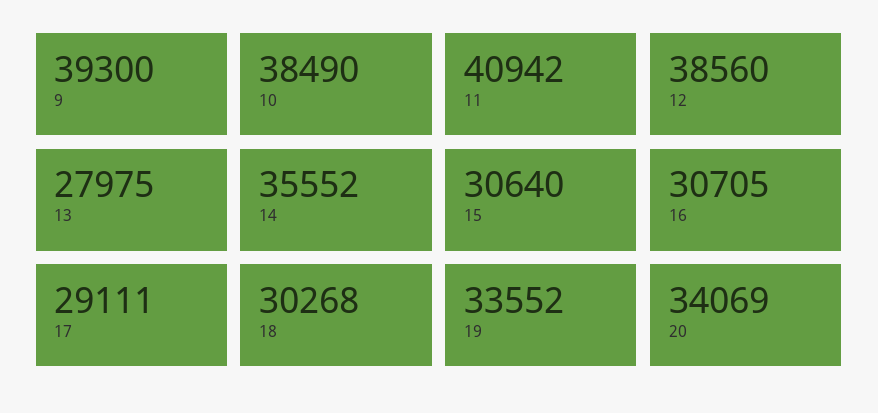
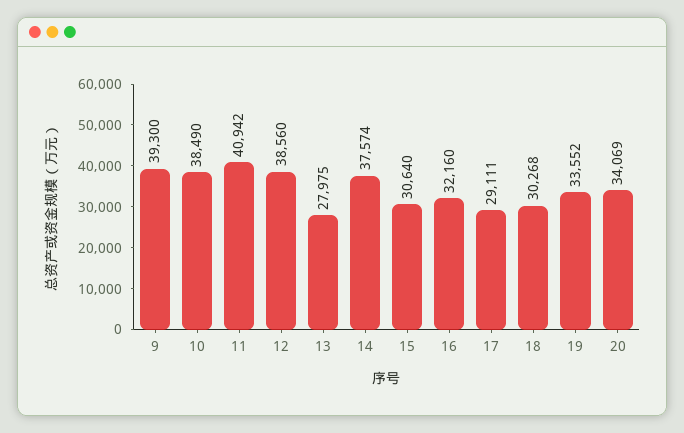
  {
    "9": 39300,
    "10": 38490,
    "11": 40942,
    "12": 38560,
    "13": 27975,
-   "14": 35552,
+   "14": 37574,
    "15": 30640,
-   "16": 30705,
+   "16": 32160,
    "17": 29111,
    "18": 30268,
    "19": 33552,
    "20": 34069
  }

